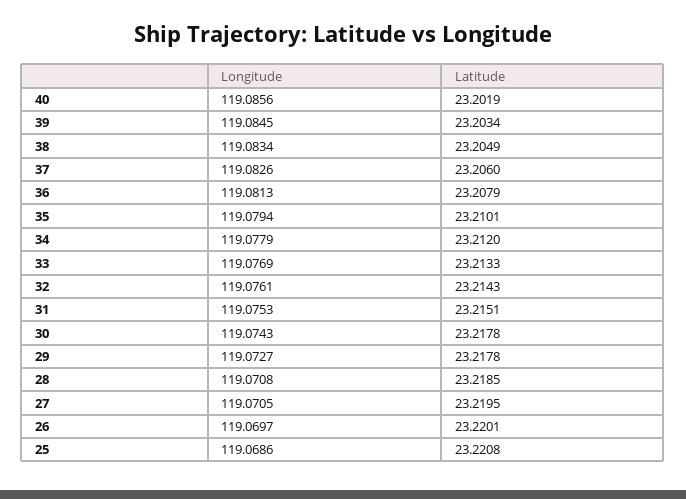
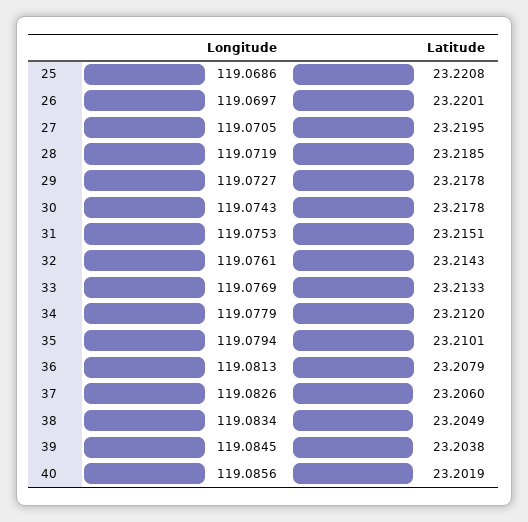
  {
    "Longitude": {
      "40": 119.0856,
      "39": 119.0845,
      "38": 119.0834,
      "37": 119.0826,
      "36": 119.0813,
      "35": 119.0794,
      "34": 119.0779,
      "33": 119.0769,
      "32": 119.0761,
      "31": 119.0753,
      "30": 119.0743,
      "29": 119.0727,
-     "28": 119.0708,
+     "28": 119.0719,
      "27": 119.0705,
      "26": 119.0697,
      "25": 119.0686
    },
    "Latitude": {
      "40": 23.2019,
-     "39": 23.2034,
+     "39": 23.2038,
      "38": 23.2049,
      "37": 23.206,
      "36": 23.2079,
      "35": 23.2101,
      "34": 23.212,
      "33": 23.2133,
      "32": 23.2143,
      "31": 23.2151,
      "30": 23.2178,
      "29": 23.2178,
      "28": 23.2185,
      "27": 23.2195,
      "26": 23.2201,
      "25": 23.2208
    }
  }

